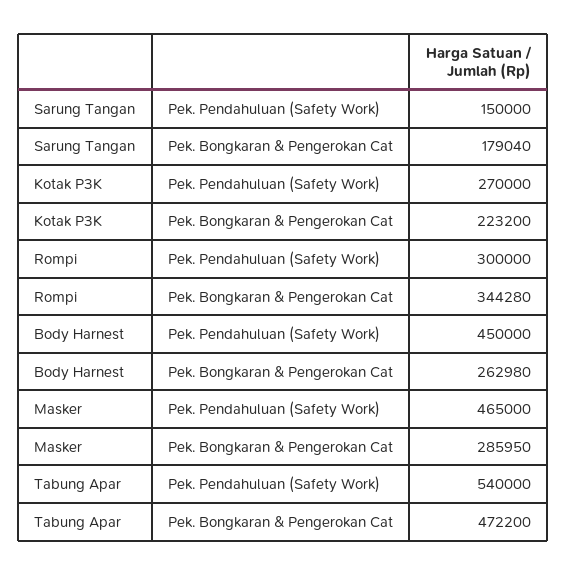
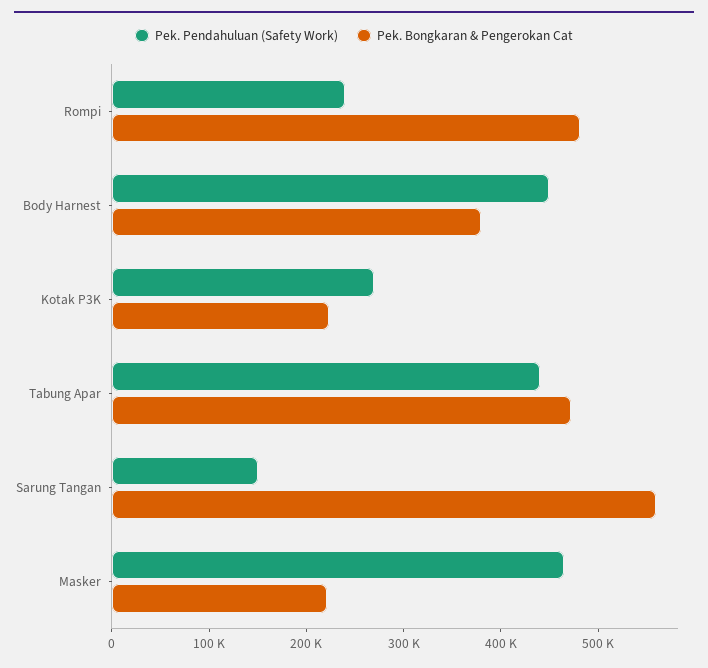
  {
    "Pek. Pendahuluan (Safety Work)": {
      "Sarung Tangan": 150000,
      "Kotak P3K": 270000,
-     "Rompi": 300000,
+     "Rompi": 240000,
      "Body Harnest": 450000,
      "Masker": 465000,
-     "Tabung Apar": 540000
+     "Tabung Apar": 440000
    },
    "Pek. Bongkaran & Pengerokan Cat": {
-     "Sarung Tangan": 179040,
+     "Sarung Tangan": 560000,
      "Kotak P3K": 223200,
-     "Rompi": 344280,
+     "Rompi": 480000,
-     "Body Harnest": 262980,
+     "Body Harnest": 380000,
-     "Masker": 285950,
+     "Masker": 220000,
      "Tabung Apar": 472200
    }
  }

